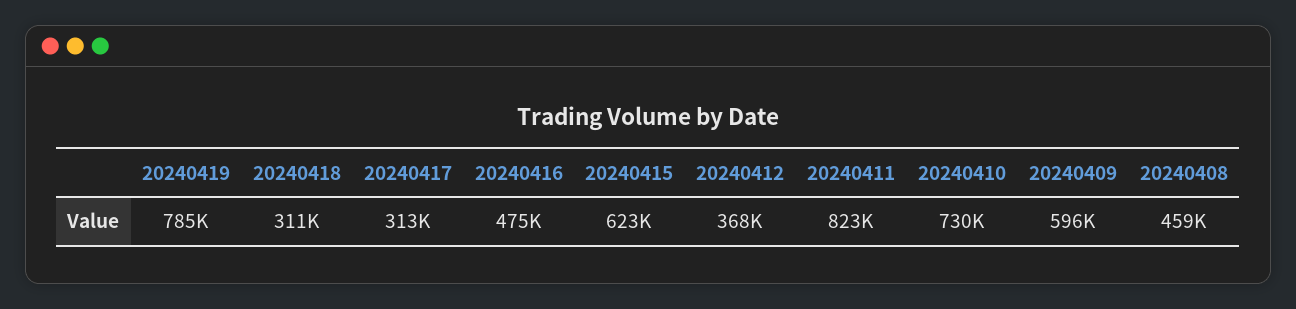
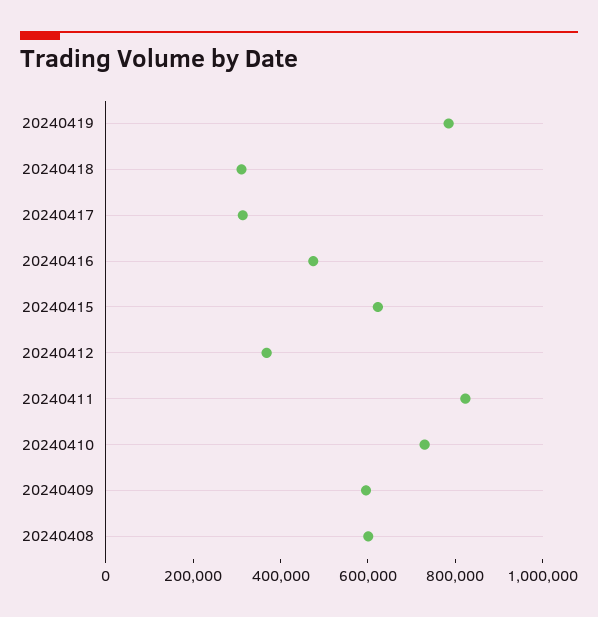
  {
    "20240419": 785000,
    "20240418": 311000,
    "20240417": 313000,
    "20240416": 475000,
    "20240415": 623000,
    "20240412": 368000,
    "20240411": 823000,
    "20240410": 730000,
    "20240409": 596000,
-   "20240408": 459000
+   "20240408": 600000
  }

